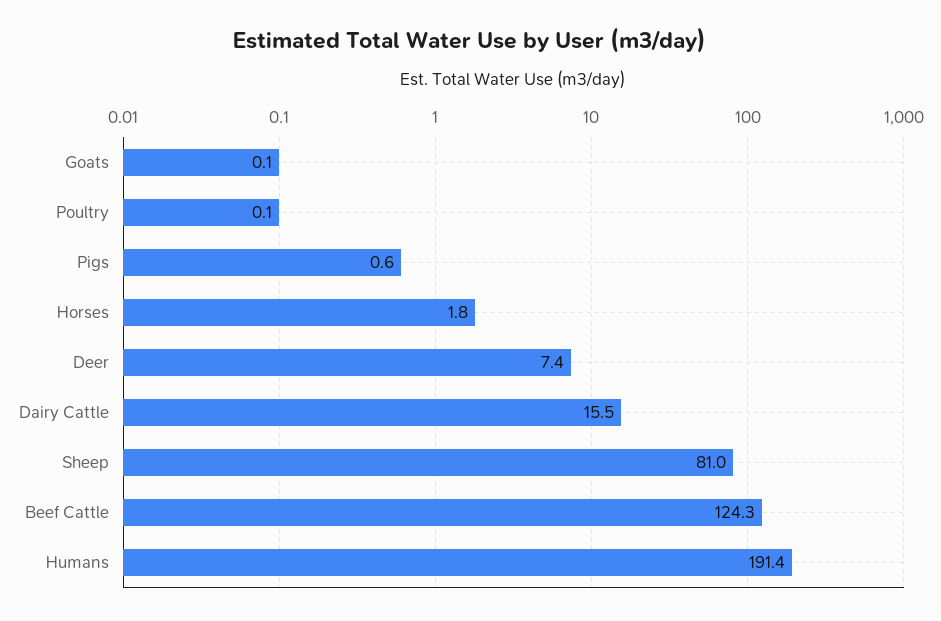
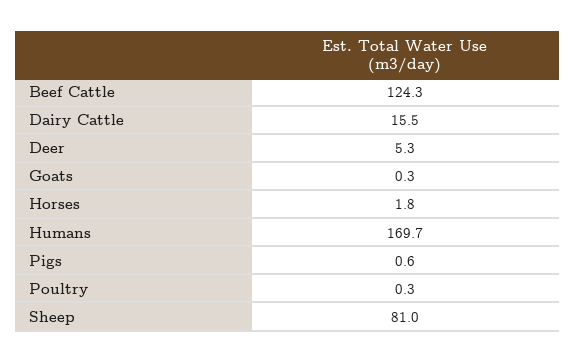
  {
-   "Goats": 0.1,
+   "Goats": 0.3,
-   "Poultry": 0.1,
+   "Poultry": 0.3,
    "Pigs": 0.6,
    "Horses": 1.8,
-   "Deer": 7.4,
+   "Deer": 5.3,
    "Dairy Cattle": 15.5,
    "Sheep": 81,
    "Beef Cattle": 124.3,
-   "Humans": 191.4
+   "Humans": 169.7
  }

